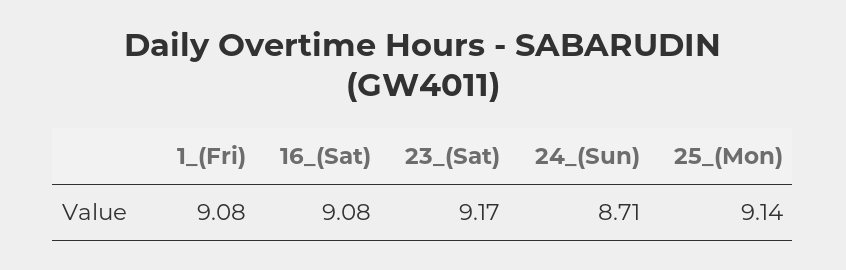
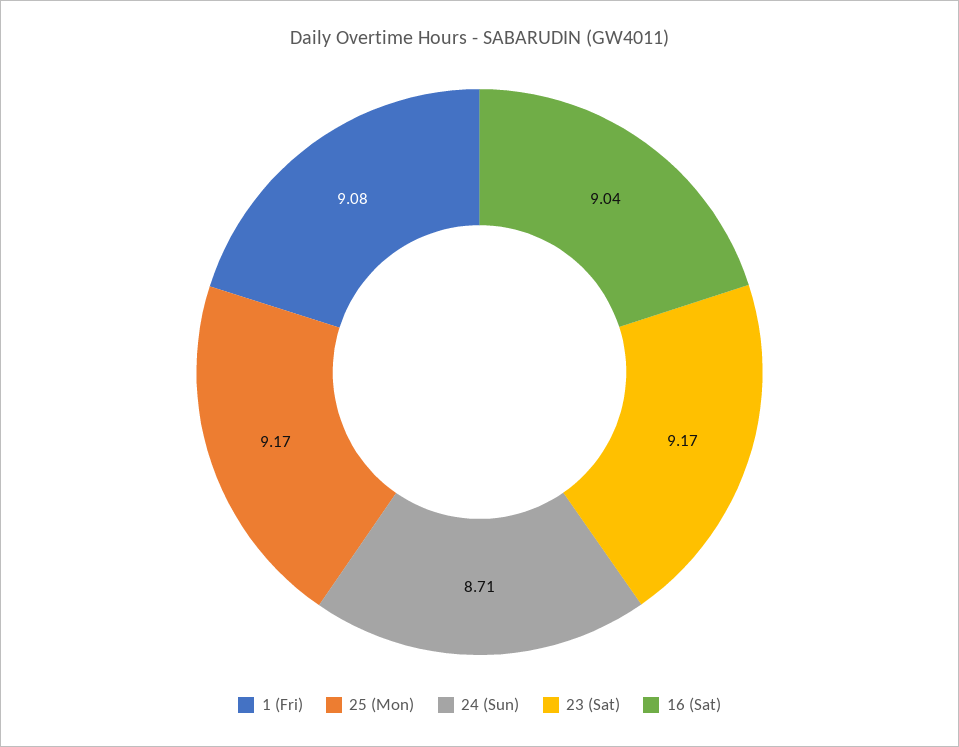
  {
    "1_(Fri)": 9.08,
-   "16_(Sat)": 9.08,
+   "16_(Sat)": 9.04,
    "23_(Sat)": 9.17,
    "24_(Sun)": 8.71,
-   "25_(Mon)": 9.14
+   "25_(Mon)": 9.17
  }

